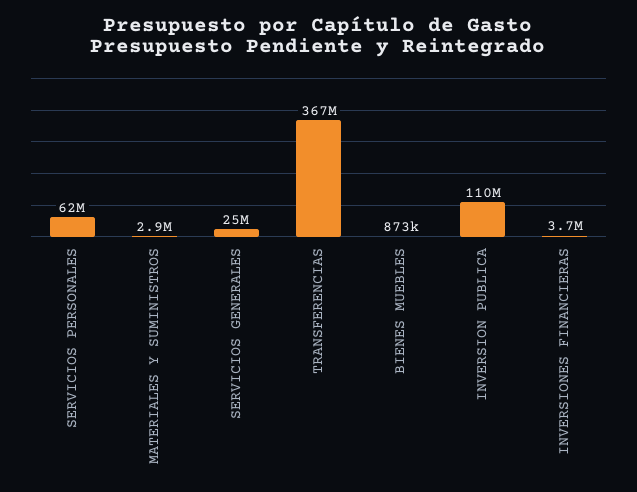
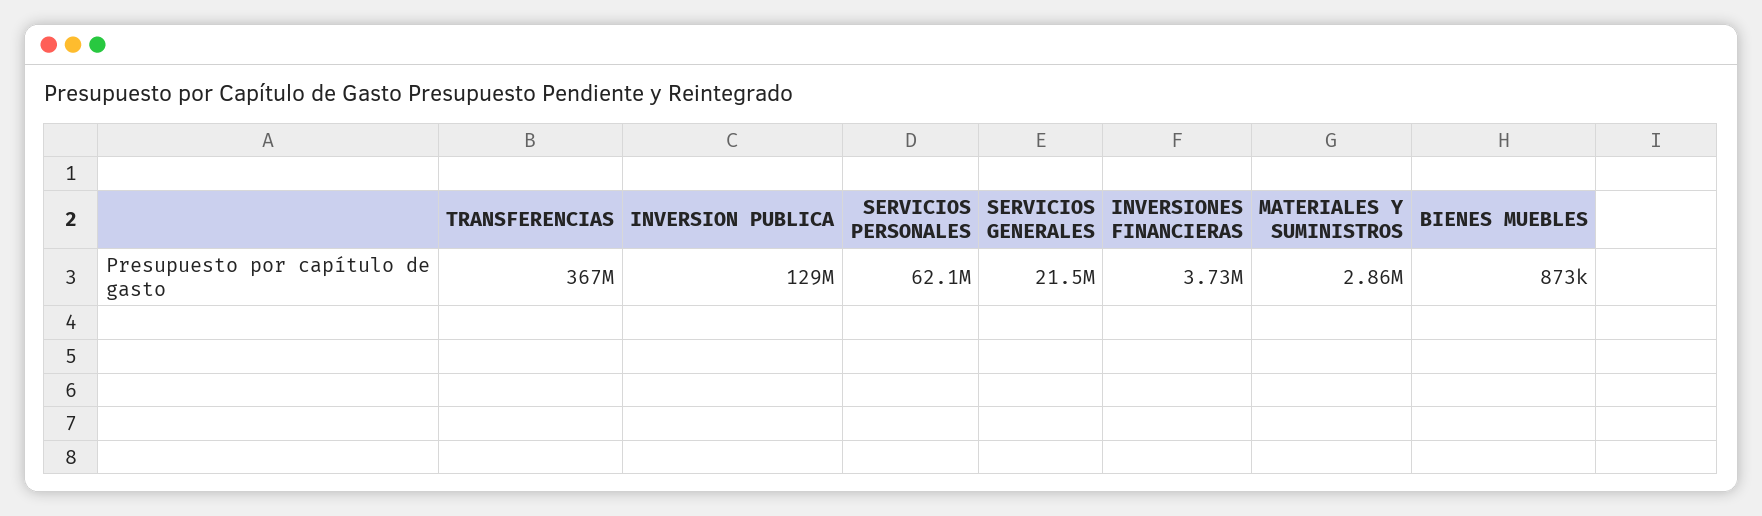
  {
    "SERVICIOS PERSONALES": 62100000,
    "MATERIALES Y SUMINISTROS": 2860000,
-   "SERVICIOS GENERALES": 25000000,
+   "SERVICIOS GENERALES": 21500000,
    "TRANSFERENCIAS": 367000000,
    "BIENES MUEBLES": 873000,
-   "INVERSION PUBLICA": 110000000,
+   "INVERSION PUBLICA": 129000000,
    "INVERSIONES FINANCIERAS": 3730000
  }

